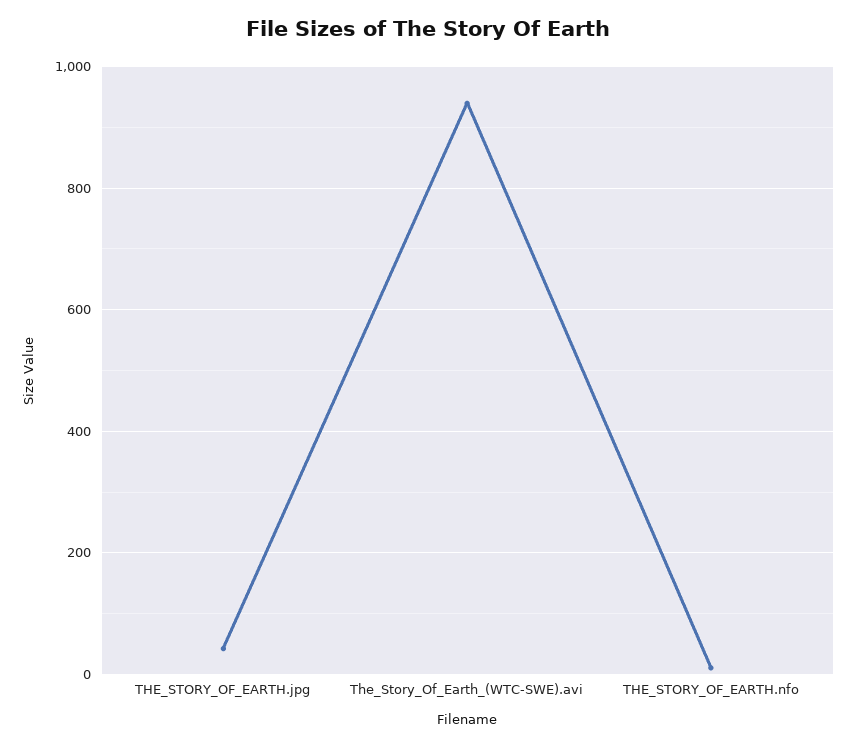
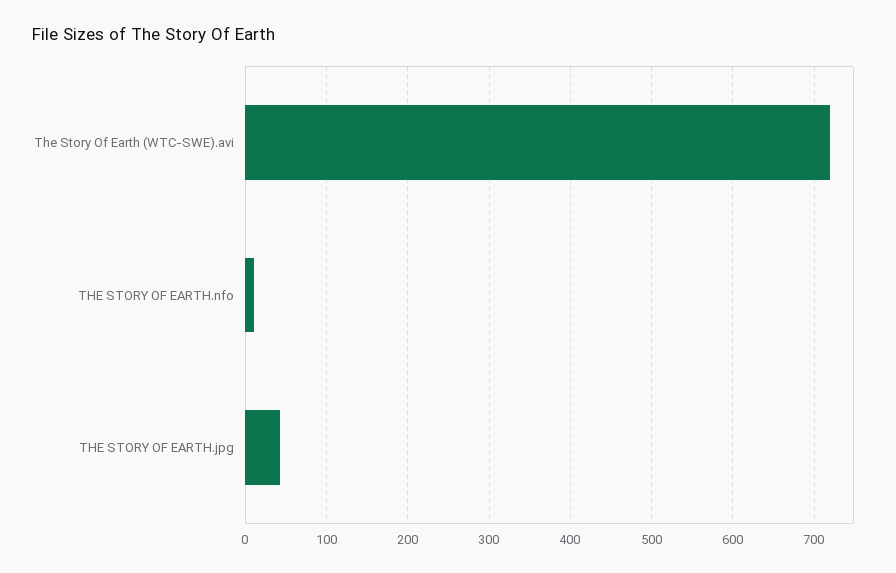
  {
    "THE_STORY_OF_EARTH.jpg": 40,
-   "The_Story_Of_Earth_(WTC-SWE).avi": 940,
+   "The_Story_Of_Earth_(WTC-SWE).avi": 720,
    "THE_STORY_OF_EARTH.nfo": 10
  }

